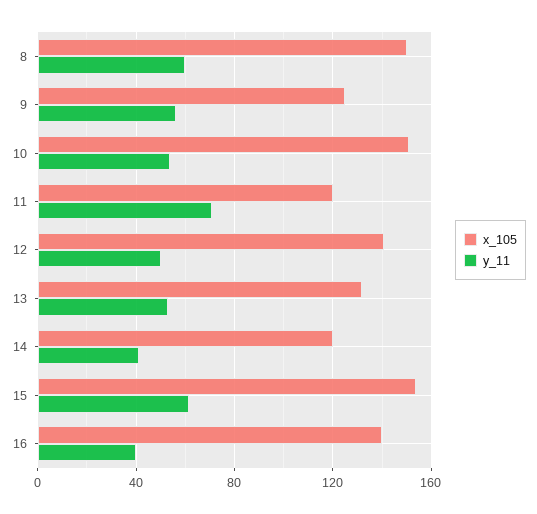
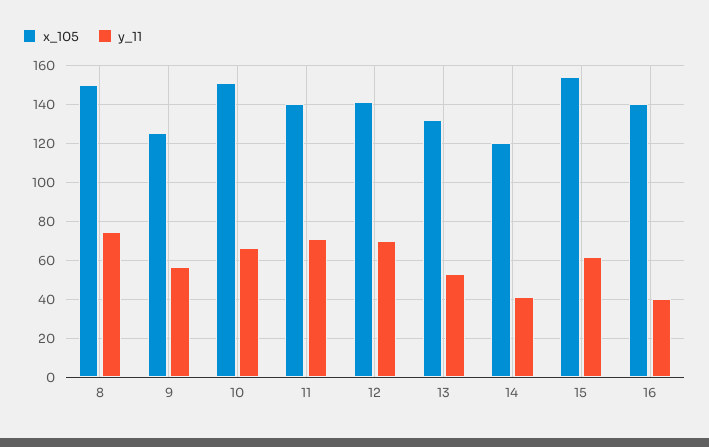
  {
    "x_105": {
      "8": 150,
      "9": 125,
      "10": 150,
-     "11": 120,
+     "11": 140,
      "12": 140,
      "13": 130,
      "14": 120,
      "15": 155,
      "16": 140
    },
    "y_11": {
-     "8": 60,
+     "8": 75,
      "9": 55,
-     "10": 55,
+     "10": 65,
      "11": 70,
-     "12": 50,
+     "12": 70,
      "13": 55,
      "14": 40,
      "15": 60,
      "16": 40
    }
  }

